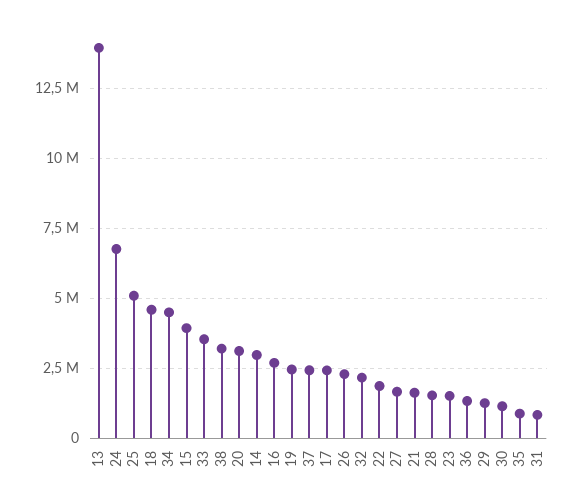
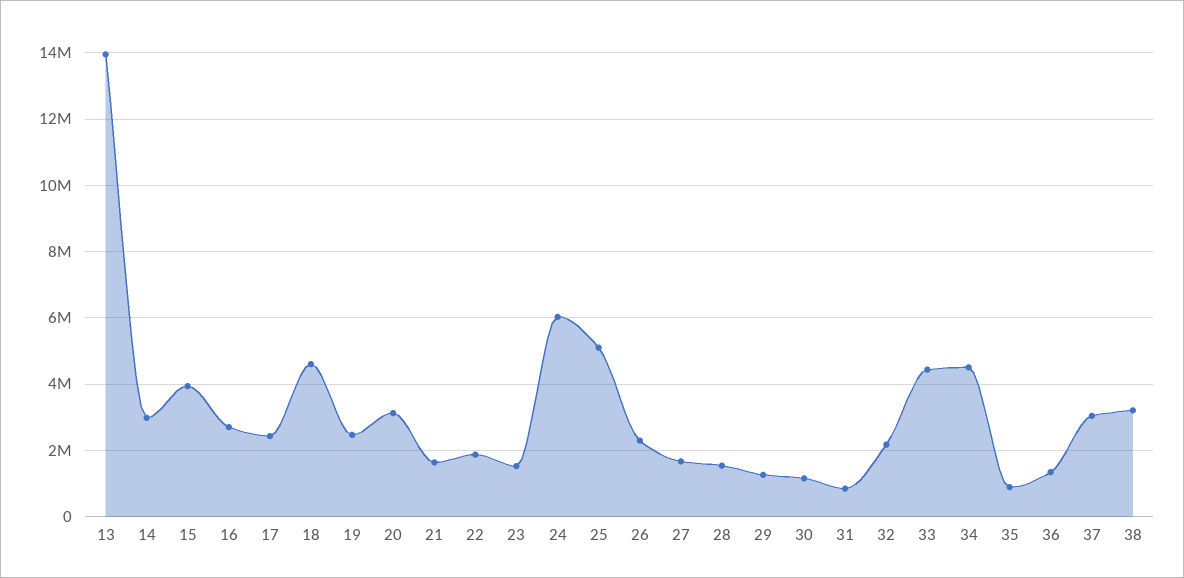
  {
    "13": 14000000,
-   "24": 6750000,
+   "24": 6000000,
    "25": 5200000,
    "18": 4600000,
    "34": 4600000,
    "15": 4000000,
-   "33": 3500000,
+   "33": 4400000,
    "38": 3200000,
    "20": 3200000,
    "14": 3000000,
    "16": 2800000,
    "19": 2400000,
-   "37": 2500000,
+   "37": 3000000,
    "17": 2400000,
    "26": 2200000,
    "32": 2200000,
    "22": 1800000,
    "27": 1600000,
    "21": 1600000,
    "28": 1600000,
    "23": 1600000,
    "36": 1400000,
    "29": 1200000,
    "30": 1200000,
    "35": 800000,
    "31": 800000
  }

